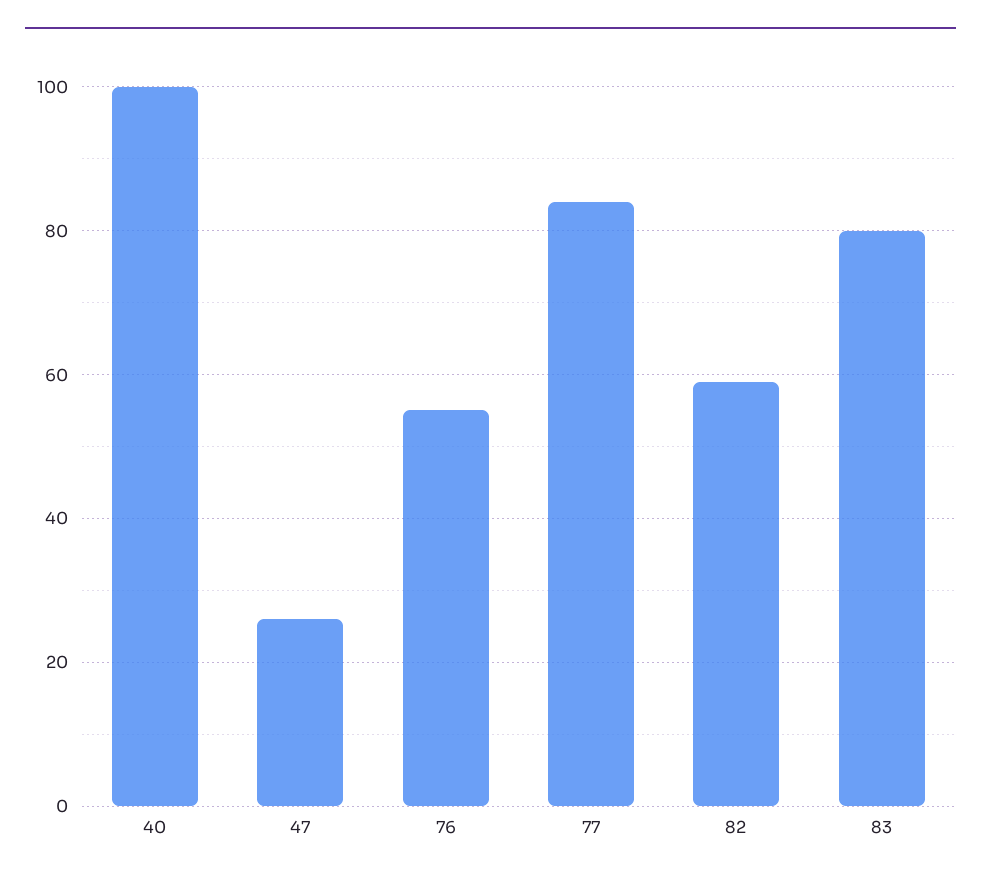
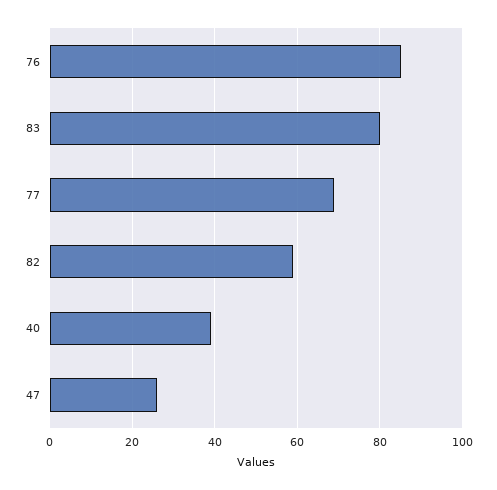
  {
-   "40": 100,
+   "40": 40,
    "47": 25,
-   "76": 55,
+   "76": 85,
-   "77": 85,
+   "77": 70,
    "82": 60,
    "83": 80
  }

